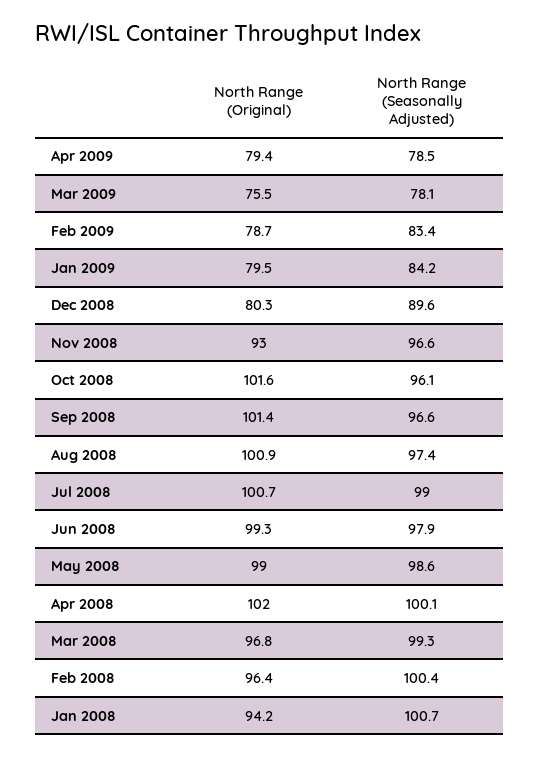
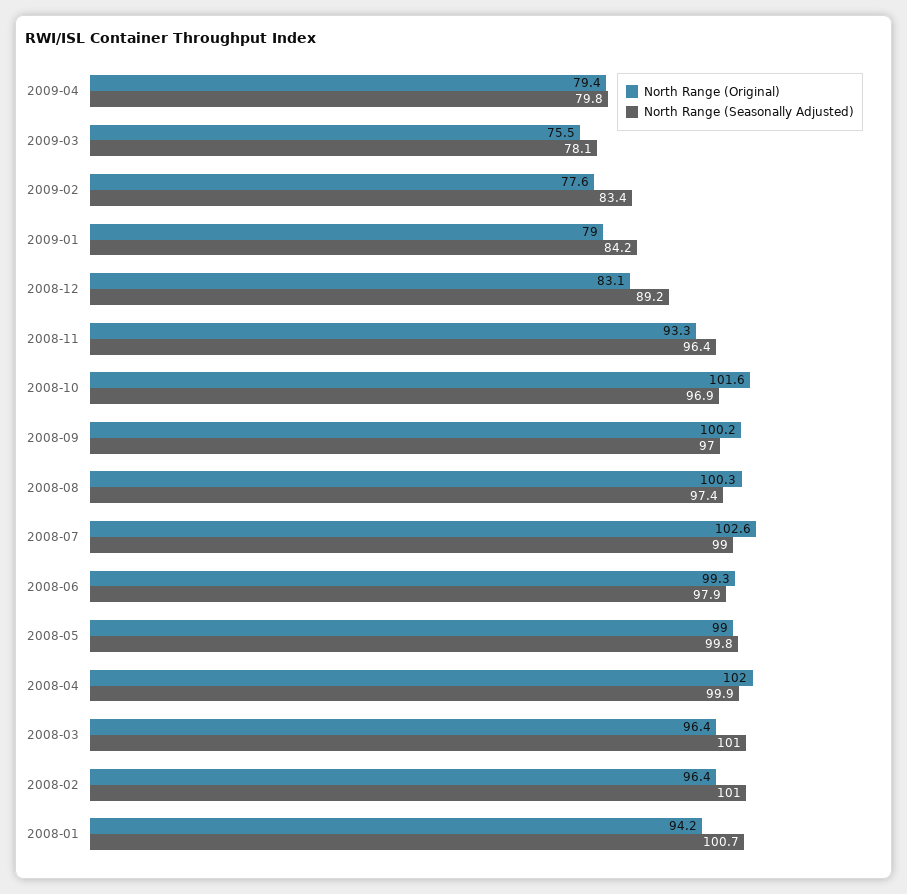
  {
    "North Range (Original)": {
      "Apr 2009": 79.4,
      "Mar 2009": 75.5,
-     "Feb 2009": 78.7,
+     "Feb 2009": 77.6,
-     "Jan 2009": 79.5,
+     "Jan 2009": 79,
-     "Dec 2008": 80.3,
+     "Dec 2008": 83.1,
-     "Nov 2008": 93,
+     "Nov 2008": 93.3,
      "Oct 2008": 101.6,
-     "Sep 2008": 101.4,
+     "Sep 2008": 100.2,
-     "Aug 2008": 100.9,
+     "Aug 2008": 100.3,
-     "Jul 2008": 100.7,
+     "Jul 2008": 102.6,
      "Jun 2008": 99.3,
      "May 2008": 99,
      "Apr 2008": 102,
-     "Mar 2008": 96.8,
+     "Mar 2008": 96.4,
      "Feb 2008": 96.4,
      "Jan 2008": 94.2
    },
    "North Range (Seasonally Adjusted)": {
-     "Apr 2009": 78.5,
+     "Apr 2009": 79.8,
      "Mar 2009": 78.1,
      "Feb 2009": 83.4,
      "Jan 2009": 84.2,
-     "Dec 2008": 89.6,
+     "Dec 2008": 89.2,
-     "Nov 2008": 96.6,
+     "Nov 2008": 96.4,
-     "Oct 2008": 96.1,
+     "Oct 2008": 96.9,
-     "Sep 2008": 96.6,
+     "Sep 2008": 97,
      "Aug 2008": 97.4,
      "Jul 2008": 99,
      "Jun 2008": 97.9,
-     "May 2008": 98.6,
+     "May 2008": 99.8,
-     "Apr 2008": 100.1,
+     "Apr 2008": 99.9,
-     "Mar 2008": 99.3,
+     "Mar 2008": 101,
-     "Feb 2008": 100.4,
+     "Feb 2008": 101,
      "Jan 2008": 100.7
    }
  }

